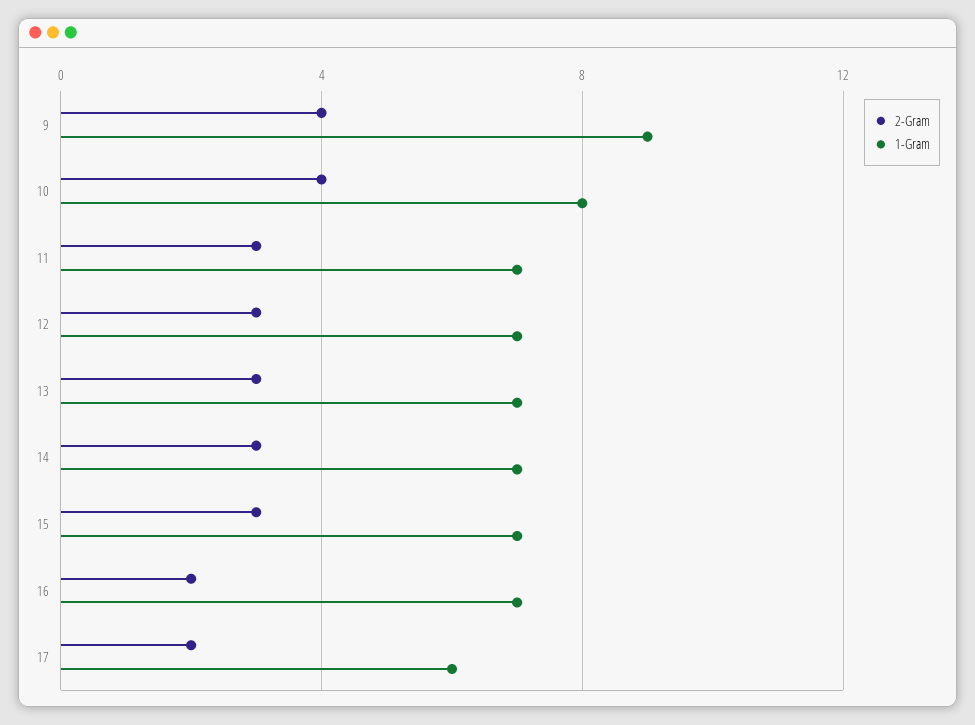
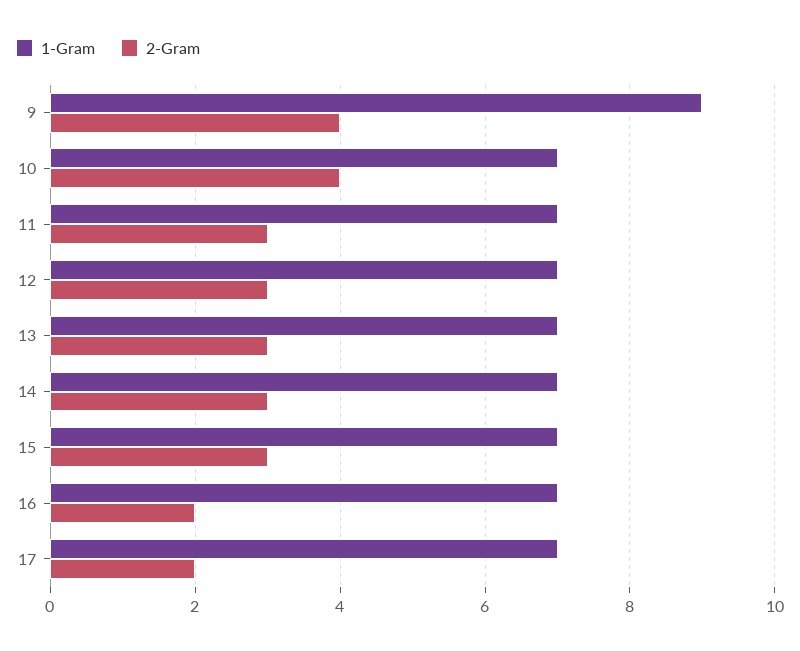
  {
    "2-Gram": {
      "9": 4,
      "10": 4,
      "11": 3,
      "12": 3,
      "13": 3,
      "14": 3,
      "15": 3,
      "16": 2,
      "17": 2
    },
    "1-Gram": {
      "9": 9,
-     "10": 8,
+     "10": 7,
      "11": 7,
      "12": 7,
      "13": 7,
      "14": 7,
      "15": 7,
      "16": 7,
-     "17": 6
+     "17": 7
    }
  }

